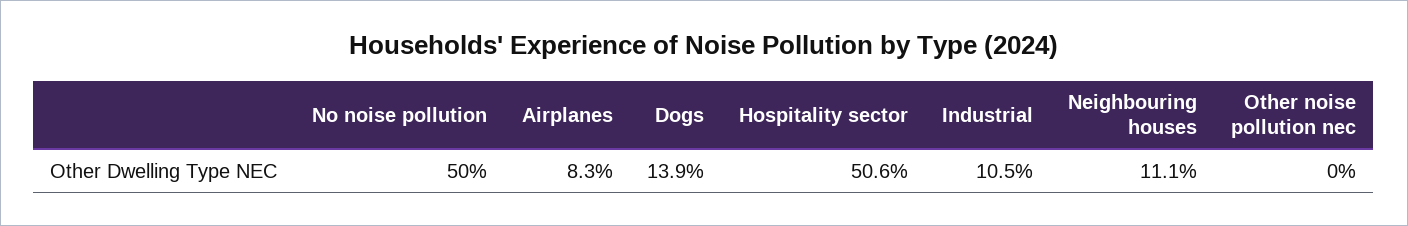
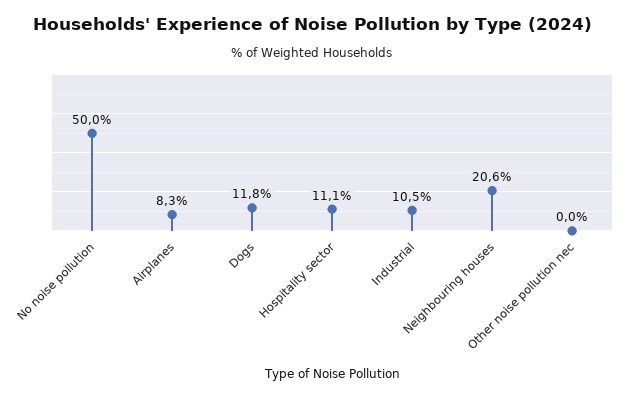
  {
    "No noise pollution": 50,
    "Airplanes": 8.3,
-   "Dogs": 13.9,
+   "Dogs": 11.8,
-   "Hospitality sector": 50.6,
+   "Hospitality sector": 11.1,
    "Industrial": 10.5,
-   "Neighbouring houses": 11.1,
+   "Neighbouring houses": 20.6,
    "Other noise pollution nec": 0
  }

